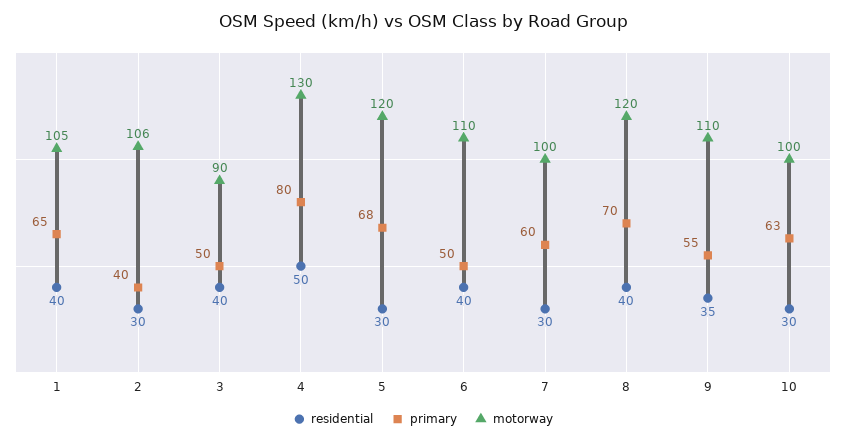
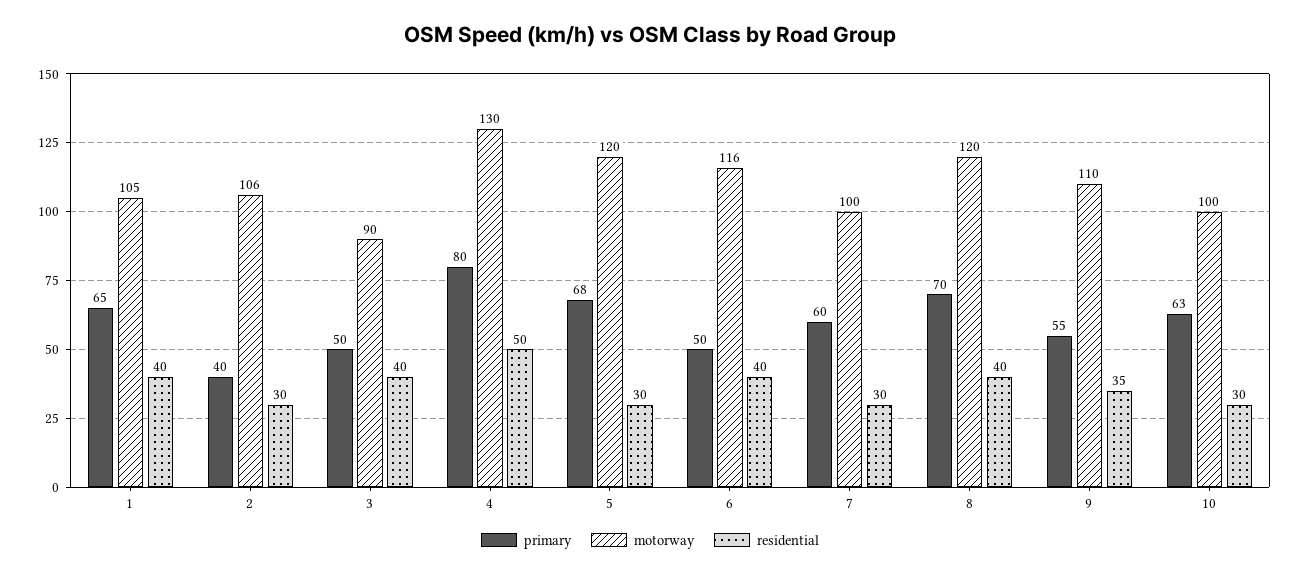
  {
    "residential": {
      "1": 40,
      "2": 30,
      "3": 40,
      "4": 50,
      "5": 30,
      "6": 40,
      "7": 30,
      "8": 40,
      "9": 35,
      "10": 30
    },
    "primary": {
      "1": 65,
      "2": 40,
      "3": 50,
      "4": 80,
      "5": 68,
      "6": 50,
      "7": 60,
      "8": 70,
      "9": 55,
      "10": 63
    },
    "motorway": {
      "1": 105,
      "2": 106,
      "3": 90,
      "4": 130,
      "5": 120,
-     "6": 110,
+     "6": 116,
      "7": 100,
      "8": 120,
      "9": 110,
      "10": 100
    }
  }

